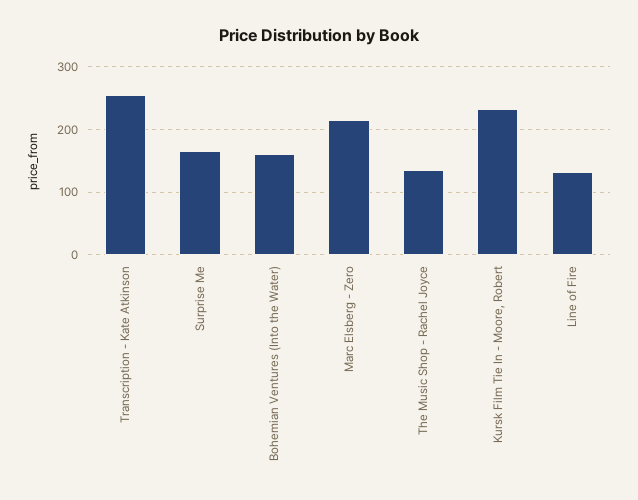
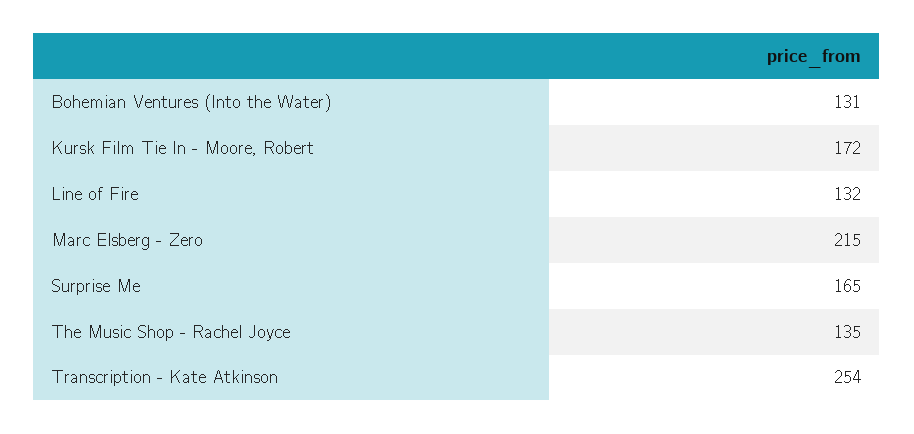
  {
    "Transcription - Kate Atkinson": 254,
    "Surprise Me": 165,
-   "Bohemian Ventures (Into the Water)": 160,
+   "Bohemian Ventures (Into the Water)": 131,
    "Marc Elsberg - Zero": 215,
    "The Music Shop - Rachel Joyce": 135,
-   "Kursk Film Tie In - Moore, Robert": 230,
+   "Kursk Film Tie In - Moore, Robert": 172,
    "Line of Fire": 132
  }

